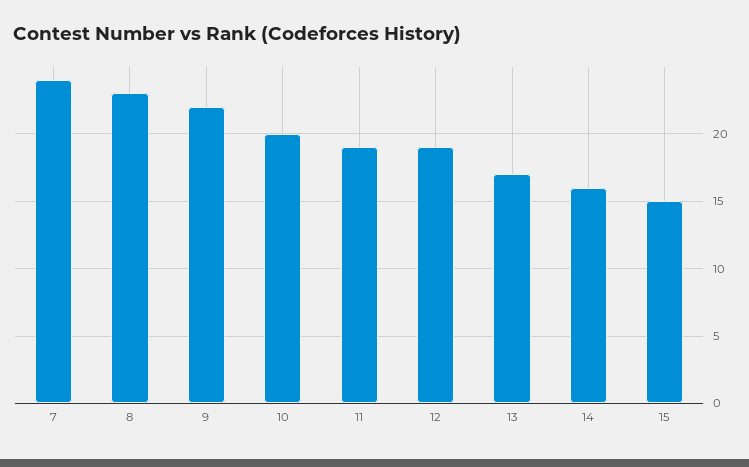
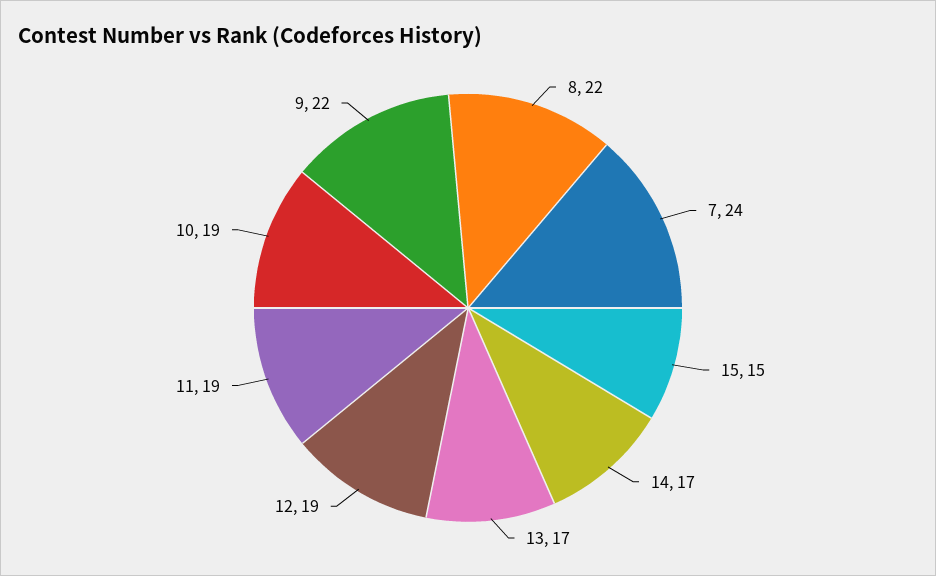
  {
    "7": 24,
-   "8": 23,
+   "8": 22,
    "9": 22,
-   "10": 20,
+   "10": 19,
    "11": 19,
    "12": 19,
    "13": 17,
-   "14": 16,
+   "14": 17,
    "15": 15
  }

